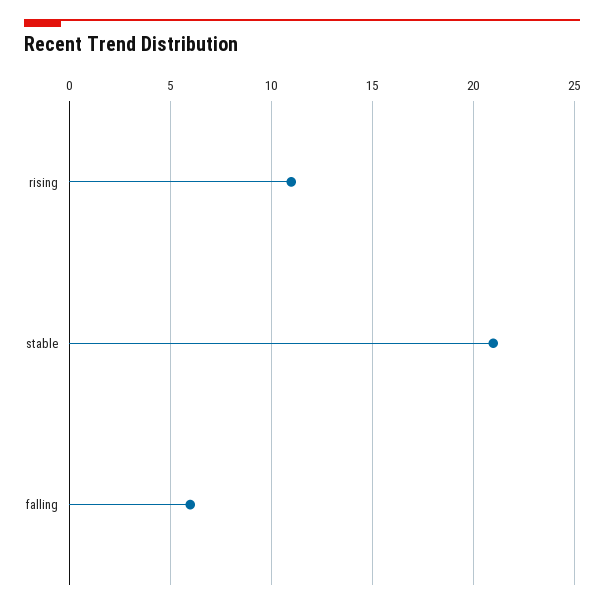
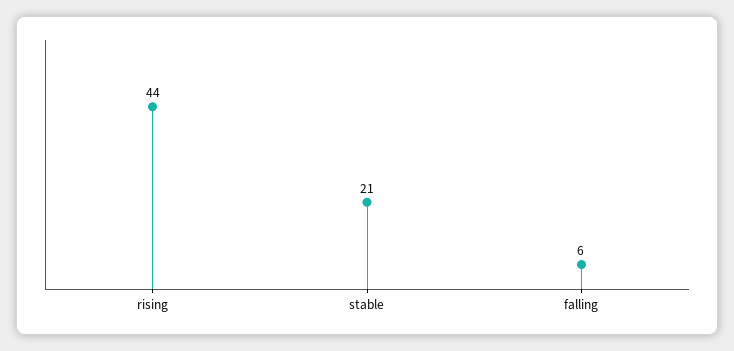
  {
-   "rising": 11,
+   "rising": 44,
    "stable": 21,
    "falling": 6
  }

